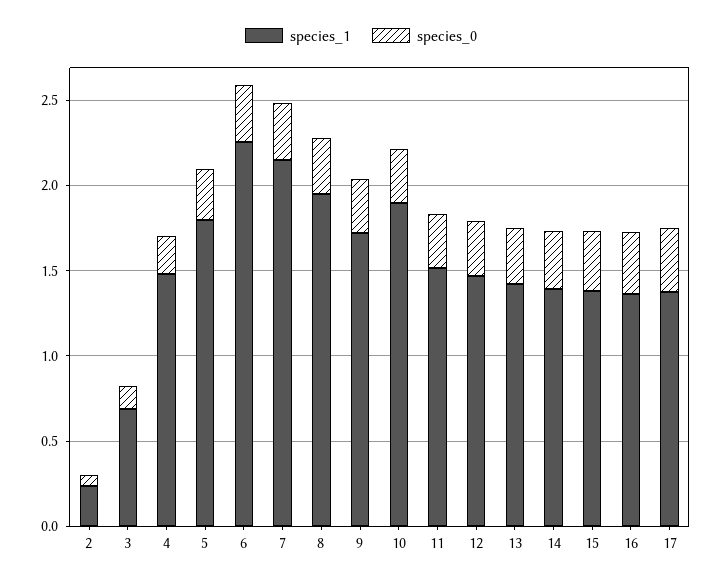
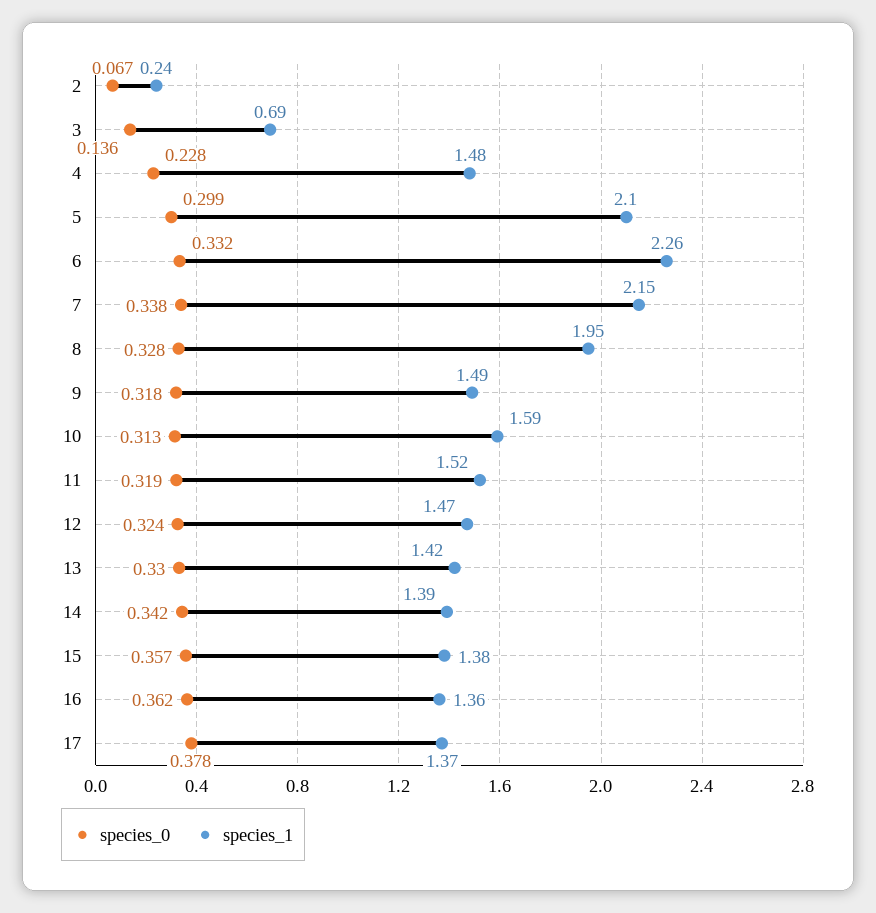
  {
    "species_1": {
      "2": 0.24,
      "3": 0.69,
      "4": 1.48,
-     "5": 1.8,
+     "5": 2.1,
      "6": 2.26,
      "7": 2.15,
      "8": 1.95,
-     "9": 1.7,
+     "9": 1.49,
-     "10": 1.9,
+     "10": 1.59,
      "11": 1.52,
      "12": 1.47,
      "13": 1.42,
      "14": 1.39,
      "15": 1.38,
      "16": 1.36,
      "17": 1.37
    },
    "species_0": {
      "2": 0.067,
      "3": 0.136,
      "4": 0.228,
      "5": 0.299,
      "6": 0.332,
      "7": 0.338,
      "8": 0.328,
      "9": 0.318,
      "10": 0.313,
      "11": 0.319,
      "12": 0.324,
      "13": 0.33,
      "14": 0.342,
      "15": 0.357,
      "16": 0.362,
      "17": 0.378
    }
  }

